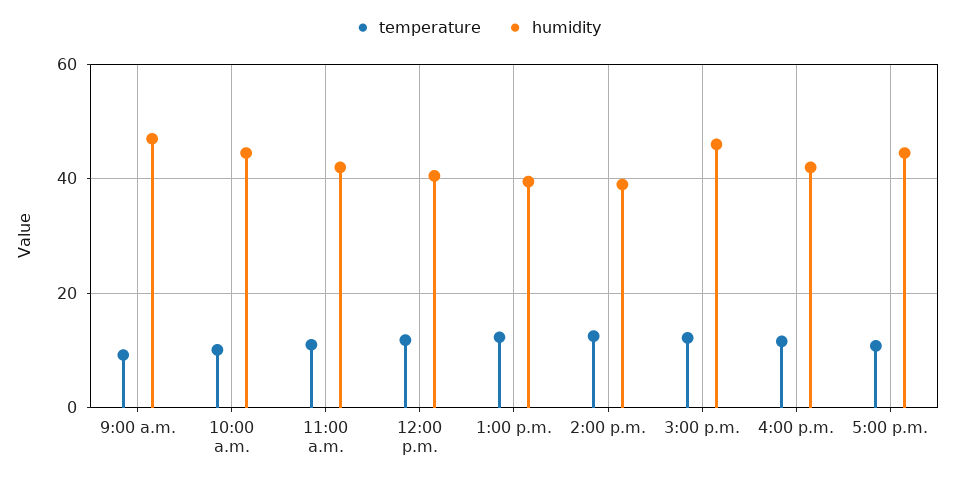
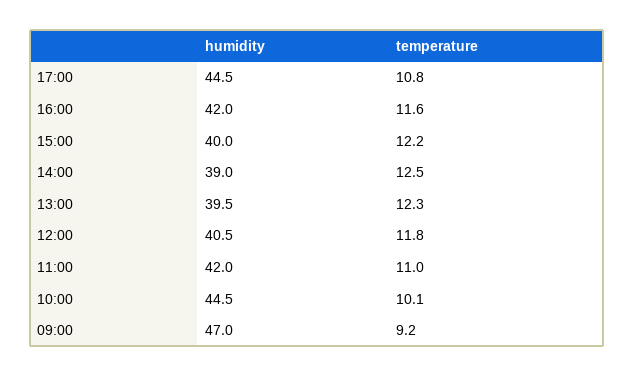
  {
    "temperature": {
      "9:00 a.m.": 9.2,
      "10:00 a.m.": 10.1,
      "11:00 a.m.": 11,
      "12:00 p.m.": 11.8,
      "1:00 p.m.": 12.3,
      "2:00 p.m.": 12.5,
      "3:00 p.m.": 12.2,
      "4:00 p.m.": 11.6,
      "5:00 p.m.": 10.8
    },
    "humidity": {
      "9:00 a.m.": 47,
      "10:00 a.m.": 44.5,
      "11:00 a.m.": 42,
      "12:00 p.m.": 40.5,
      "1:00 p.m.": 39.5,
      "2:00 p.m.": 39,
-     "3:00 p.m.": 46,
+     "3:00 p.m.": 40,
      "4:00 p.m.": 42,
      "5:00 p.m.": 44.5
    }
  }

